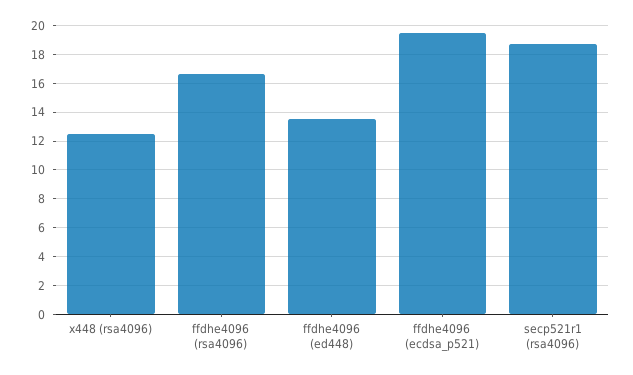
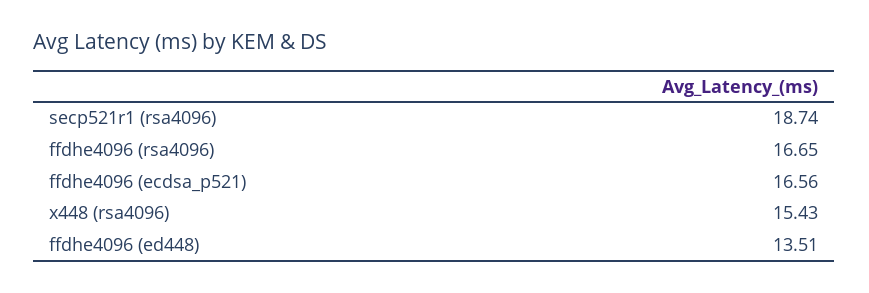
  {
-   "x448 (rsa4096)": 12.5,
+   "x448 (rsa4096)": 15.43,
    "ffdhe4096 (rsa4096)": 16.65,
    "ffdhe4096 (ed448)": 13.51,
-   "ffdhe4096 (ecdsa_p521)": 19.5,
+   "ffdhe4096 (ecdsa_p521)": 16.56,
    "secp521r1 (rsa4096)": 18.74
  }

